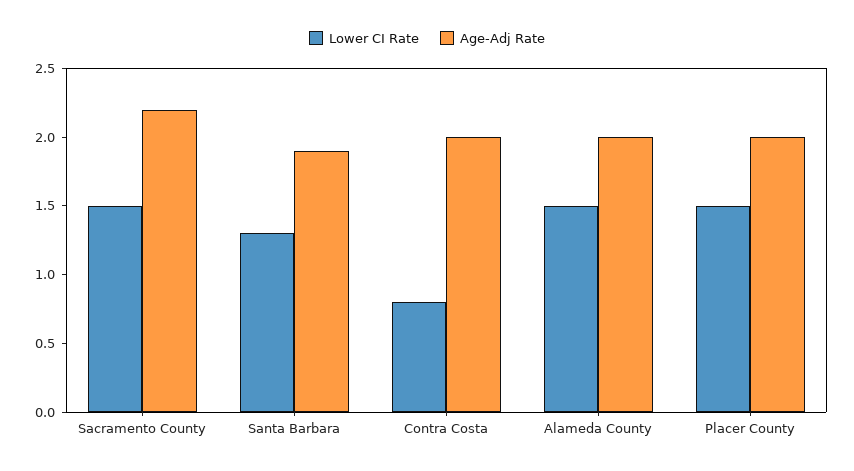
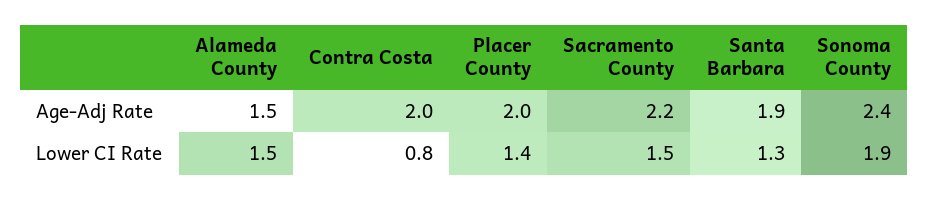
  {
    "Lower CI Rate": {
      "Sacramento County": 1.5,
      "Santa Barbara": 1.3,
      "Contra Costa": 0.8,
      "Alameda County": 1.5,
-     "Placer County": 1.5
+     "Placer County": 1.4,
+     "Sonoma County": 1.9
    },
    "Age-Adj Rate": {
      "Sacramento County": 2.2,
      "Santa Barbara": 1.9,
      "Contra Costa": 2,
-     "Alameda County": 2,
+     "Alameda County": 1.5,
-     "Placer County": 2
+     "Placer County": 2,
+     "Sonoma County": 2.4
    }
  }

